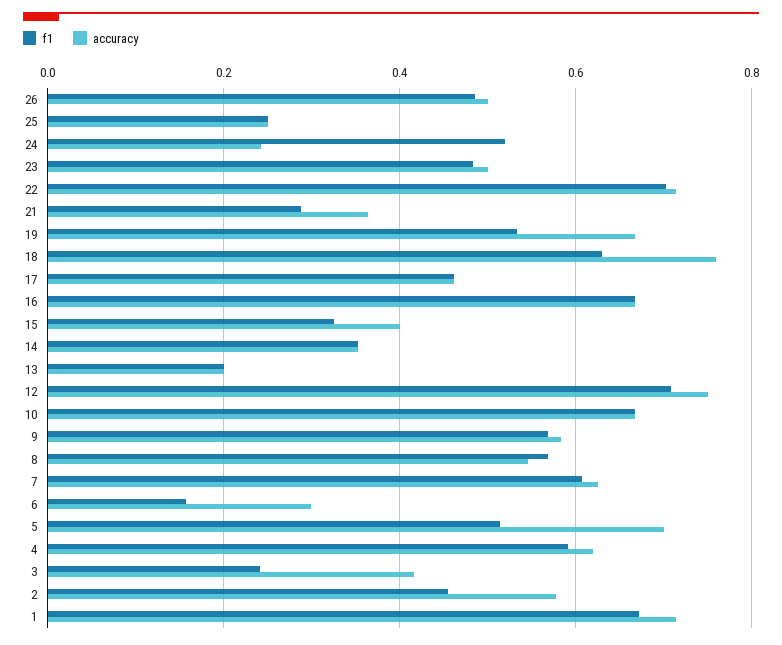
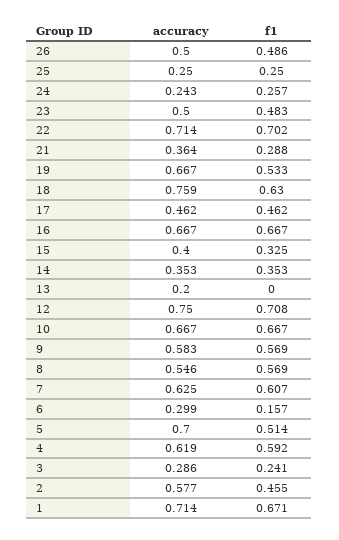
  {
    "f1": {
      "26": 0.486,
      "25": 0.25,
-     "24": 0.52,
+     "24": 0.257,
      "23": 0.483,
      "22": 0.702,
      "21": 0.288,
      "19": 0.533,
      "18": 0.63,
      "17": 0.462,
      "16": 0.667,
      "15": 0.325,
      "14": 0.353,
-     "13": 0.2,
+     "13": 0,
      "12": 0.708,
      "10": 0.667,
      "9": 0.569,
      "8": 0.569,
      "7": 0.607,
      "6": 0.157,
      "5": 0.514,
      "4": 0.592,
      "3": 0.241,
      "2": 0.455,
      "1": 0.671
    },
    "accuracy": {
      "26": 0.5,
      "25": 0.25,
      "24": 0.243,
      "23": 0.5,
      "22": 0.714,
      "21": 0.364,
      "19": 0.667,
      "18": 0.759,
      "17": 0.462,
      "16": 0.667,
      "15": 0.4,
      "14": 0.353,
      "13": 0.2,
      "12": 0.75,
      "10": 0.667,
      "9": 0.583,
      "8": 0.546,
      "7": 0.625,
      "6": 0.299,
      "5": 0.7,
      "4": 0.619,
-     "3": 0.42,
+     "3": 0.286,
      "2": 0.577,
      "1": 0.714
    }
  }

